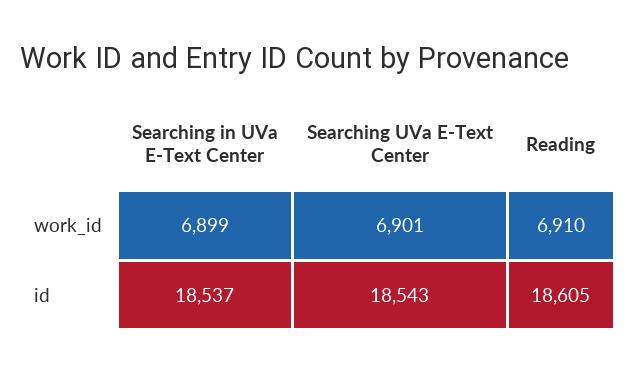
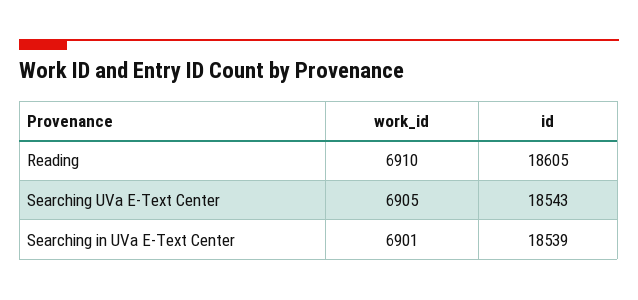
  {
    "Searching in UVa E-Text Center": {
-     "work_id": 6899,
+     "work_id": 6901,
-     "id": 18537
+     "id": 18539
    },
    "Searching UVa E-Text Center": {
-     "work_id": 6901,
+     "work_id": 6905,
      "id": 18543
    },
    "Reading": {
      "work_id": 6910,
      "id": 18605
    }
  }

